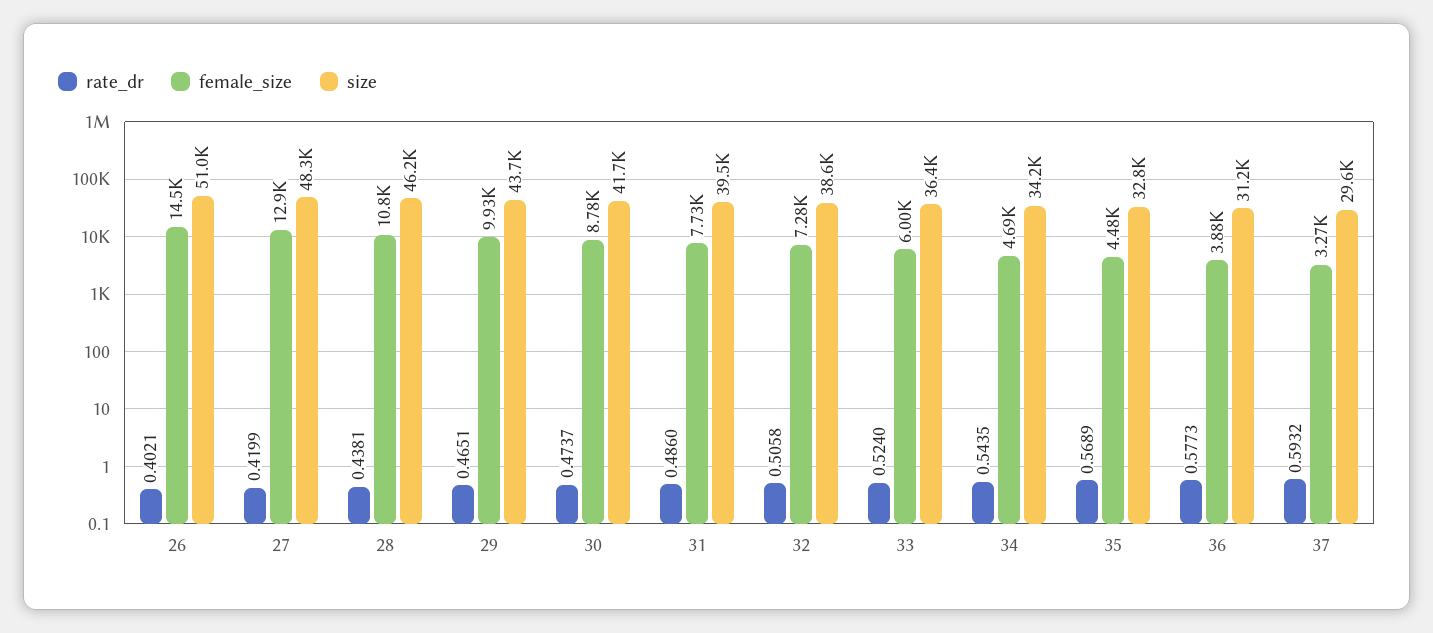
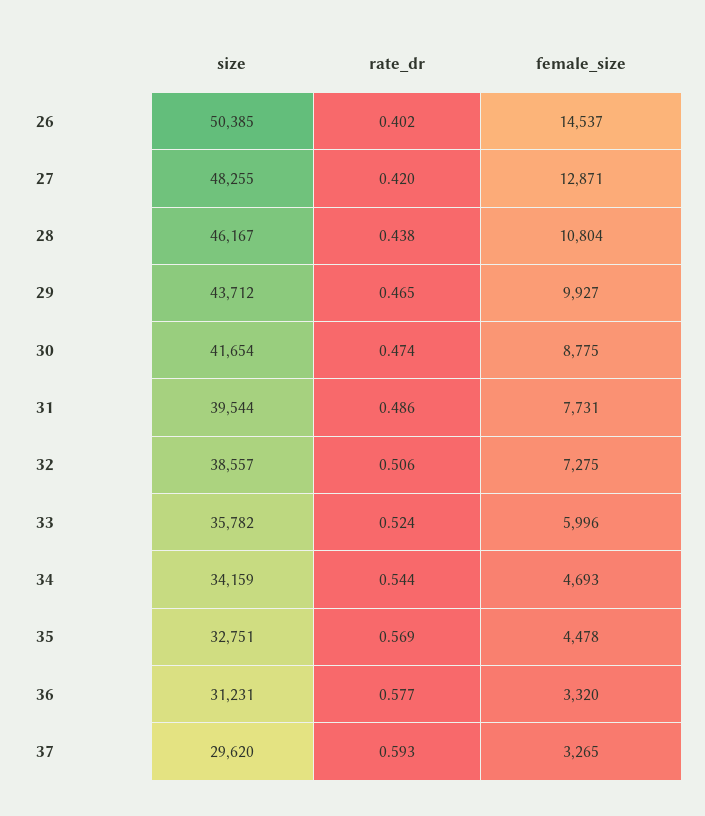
  {
    "rate_dr": {
      "26": 0.4021,
      "27": 0.4199,
      "28": 0.4381,
      "29": 0.4651,
      "30": 0.4737,
      "31": 0.486,
      "32": 0.5058,
      "33": 0.524,
      "34": 0.5435,
      "35": 0.5689,
      "36": 0.5773,
      "37": 0.5932
    },
    "female_size": {
      "26": 14537,
      "27": 12871,
      "28": 10804,
      "29": 9927,
      "30": 8775,
      "31": 7731,
      "32": 7275,
      "33": 5996,
      "34": 4693,
      "35": 4478,
-     "36": 3880,
+     "36": 3320,
      "37": 3265
    },
    "size": {
-     "26": 51000,
+     "26": 50385,
      "27": 48255,
      "28": 46167,
      "29": 43712,
      "30": 41654,
      "31": 39544,
      "32": 38557,
-     "33": 36400,
+     "33": 35782,
      "34": 34159,
      "35": 32751,
      "36": 31231,
      "37": 29620
    }
  }

